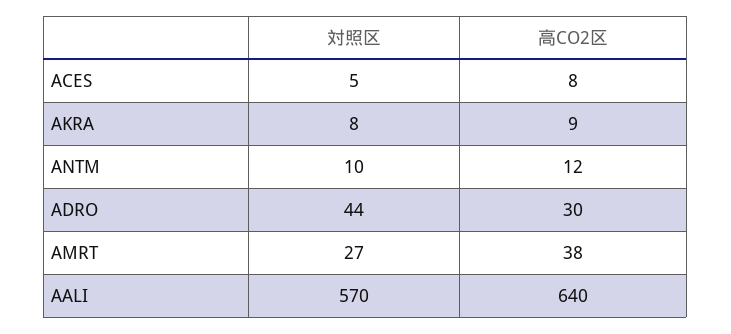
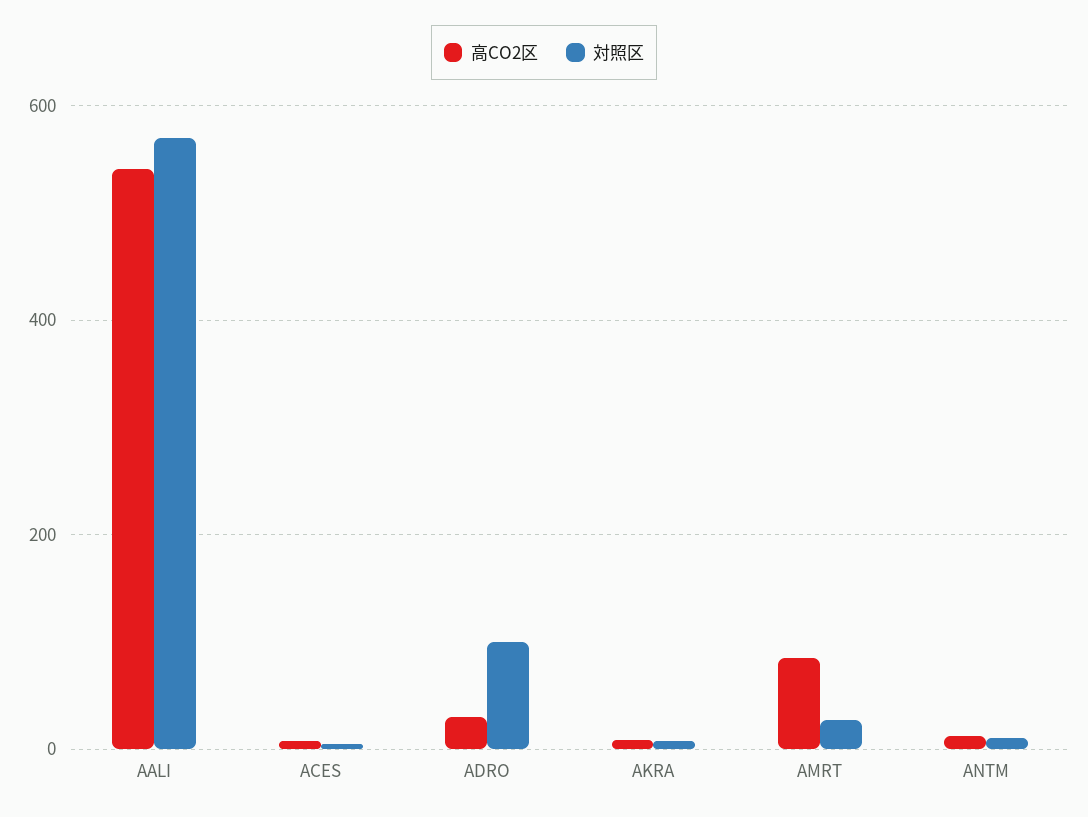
  {
    "対照区": {
      "ACES": 5,
      "AKRA": 8,
      "ANTM": 10,
-     "ADRO": 44,
+     "ADRO": 100,
      "AMRT": 27,
      "AALI": 570
    },
    "高CO2区": {
      "ACES": 8,
      "AKRA": 9,
      "ANTM": 12,
      "ADRO": 30,
-     "AMRT": 38,
+     "AMRT": 80,
-     "AALI": 640
+     "AALI": 540
    }
  }

